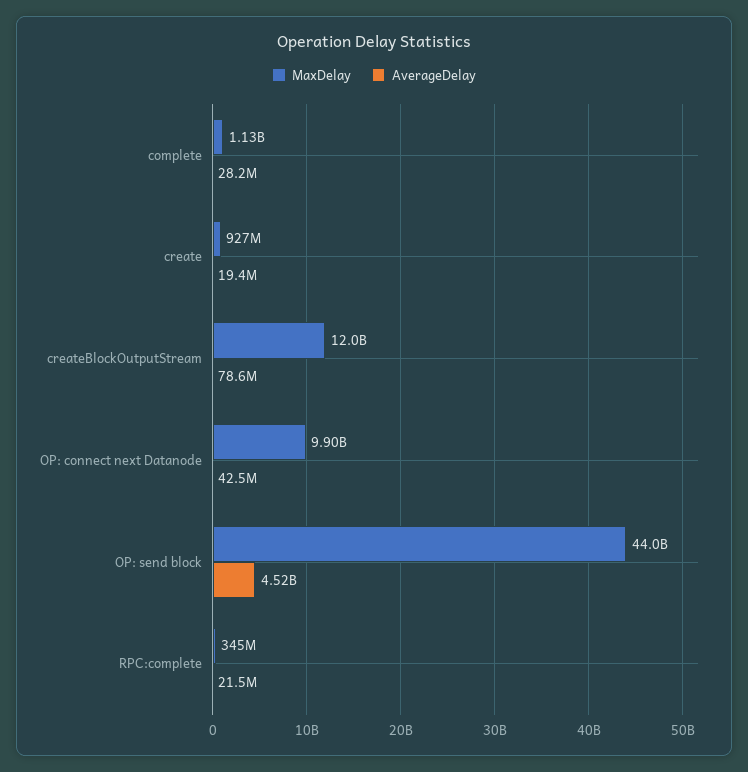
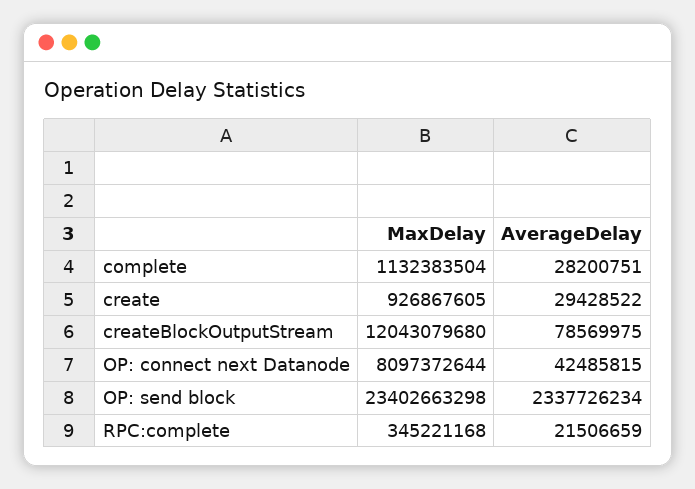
  {
    "MaxDelay": {
      "complete": 1132383504,
      "create": 926867605,
      "createBlockOutputStream": 12043079680,
-     "OP: connect next Datanode": 9900000000,
+     "OP: connect next Datanode": 8097372644,
-     "OP: send block": 44000000000,
+     "OP: send block": 23402663298,
      "RPC:complete": 345221168
    },
    "AverageDelay": {
      "complete": 28200751,
-     "create": 19400000,
+     "create": 29428522,
      "createBlockOutputStream": 78569975,
      "OP: connect next Datanode": 42485815,
-     "OP: send block": 4520000000,
+     "OP: send block": 2337726234,
      "RPC:complete": 21506659
    }
  }

